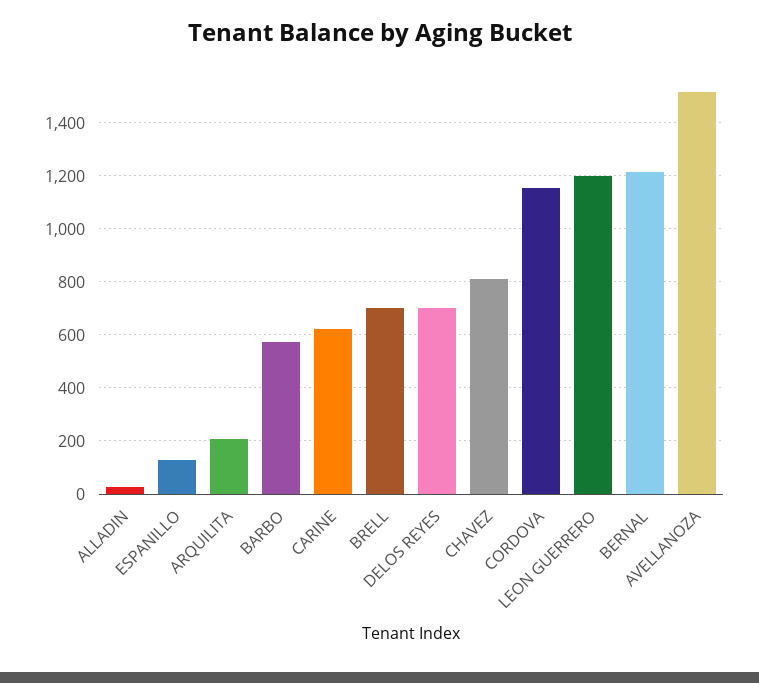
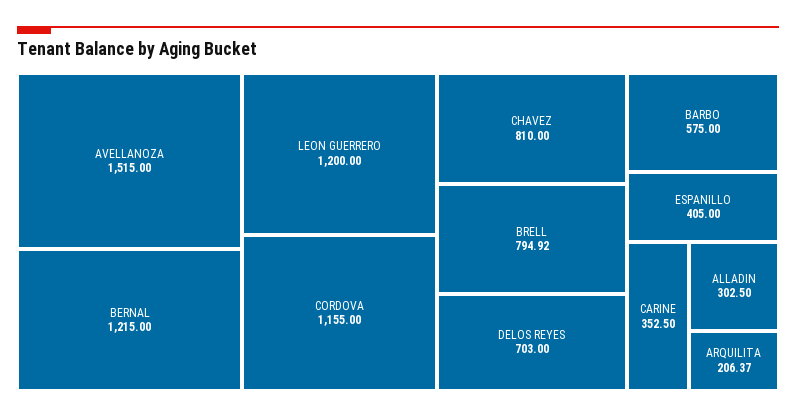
  {
-   "ALLADIN": 25,
+   "ALLADIN": 302.5,
-   "ESPANILLO": 125,
+   "ESPANILLO": 405,
    "ARQUILITA": 206.37,
    "BARBO": 575,
-   "CARINE": 625,
+   "CARINE": 352.5,
-   "BRELL": 700,
+   "BRELL": 794.92,
    "DELOS REYES": 703,
    "CHAVEZ": 810,
    "CORDOVA": 1155,
    "LEON GUERRERO": 1200,
    "BERNAL": 1215,
    "AVELLANOZA": 1515
  }

